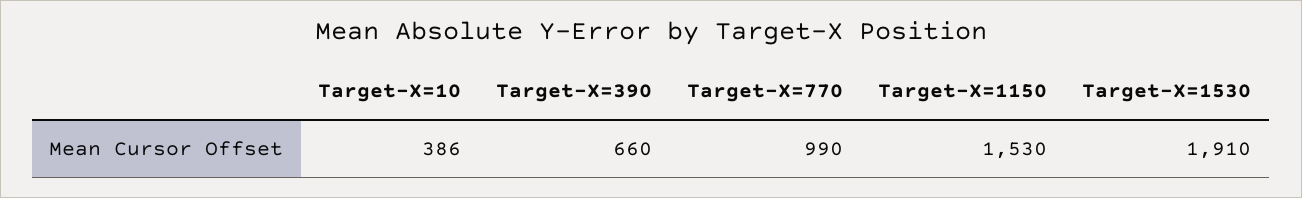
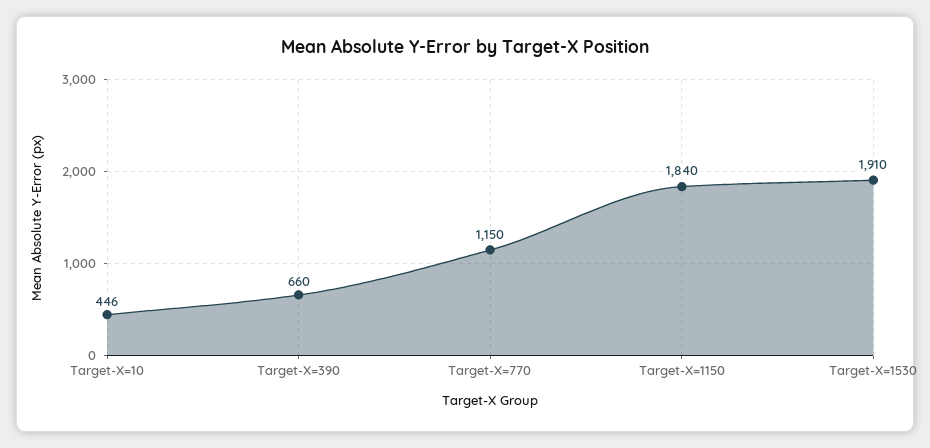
  {
-   "Target-X=10": 386,
+   "Target-X=10": 446,
    "Target-X=390": 660,
-   "Target-X=770": 990,
+   "Target-X=770": 1150,
-   "Target-X=1150": 1530,
+   "Target-X=1150": 1840,
    "Target-X=1530": 1910
  }

